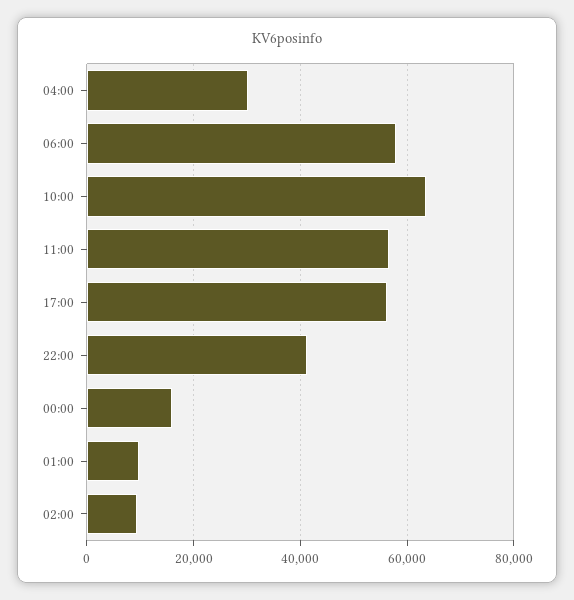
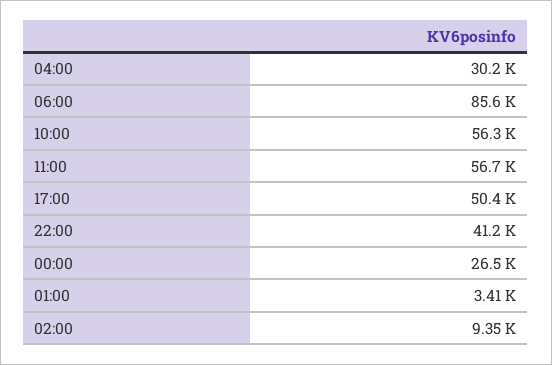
  {
    "04:00": 30200,
-   "06:00": 58000,
+   "06:00": 85600,
-   "10:00": 64000,
+   "10:00": 56300,
    "11:00": 56700,
-   "17:00": 56000,
+   "17:00": 50400,
    "22:00": 41200,
-   "00:00": 16000,
+   "00:00": 26500,
-   "01:00": 10000,
+   "01:00": 3410,
    "02:00": 9350
  }

